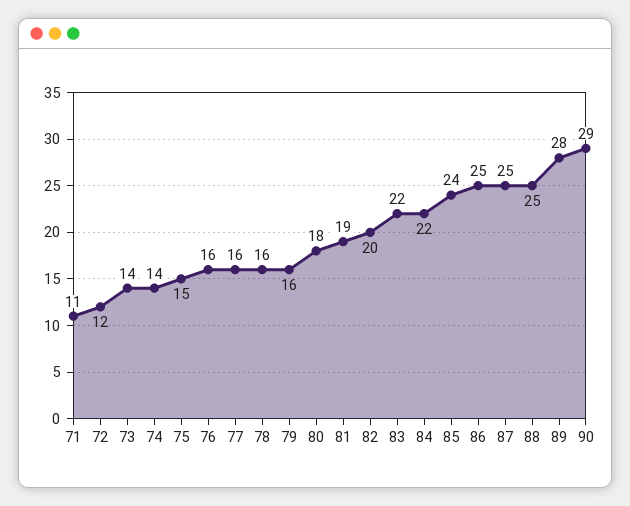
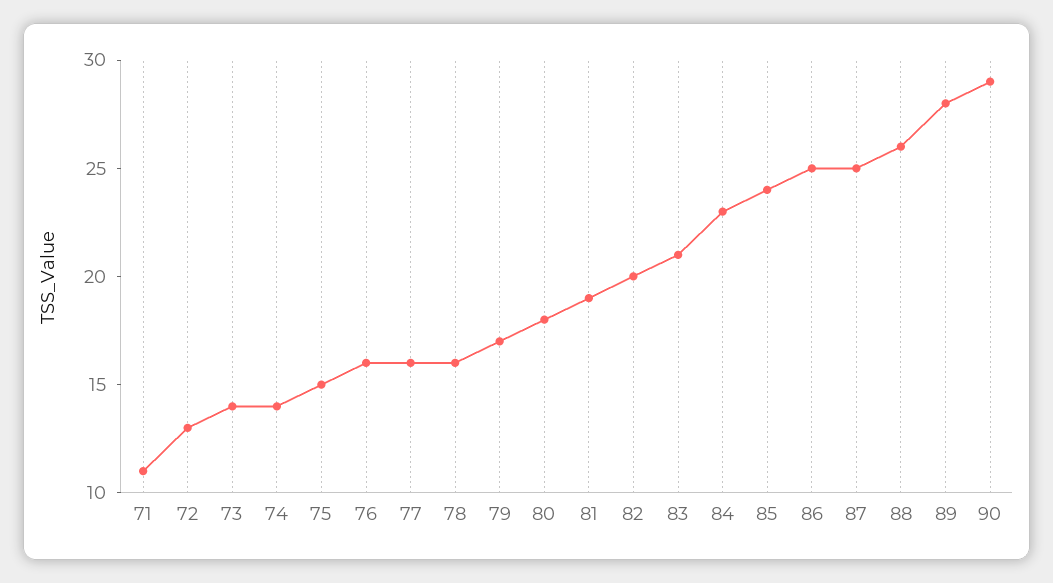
  {
    "71": 11,
-   "72": 12,
+   "72": 13,
    "73": 14,
    "74": 14,
    "75": 15,
    "76": 16,
    "77": 16,
    "78": 16,
-   "79": 16,
+   "79": 17,
    "80": 18,
    "81": 19,
    "82": 20,
-   "83": 22,
+   "83": 21,
-   "84": 22,
+   "84": 23,
    "85": 24,
    "86": 25,
    "87": 25,
-   "88": 25,
+   "88": 26,
    "89": 28,
    "90": 29
  }

